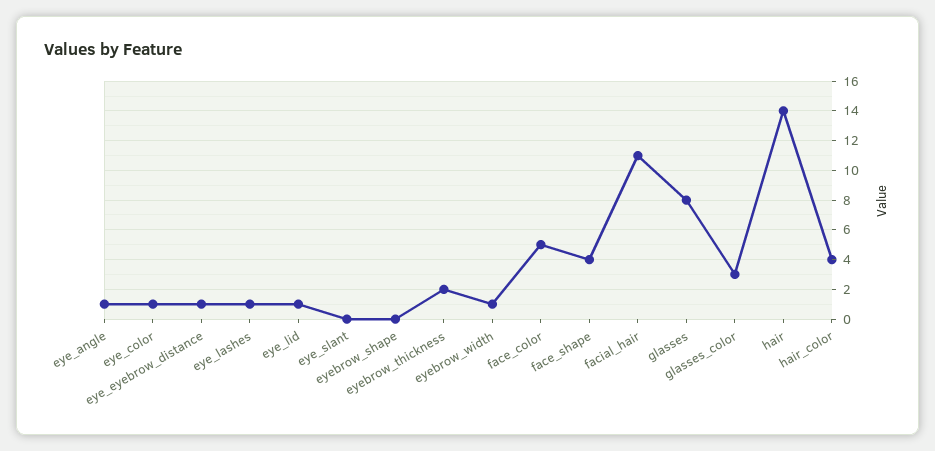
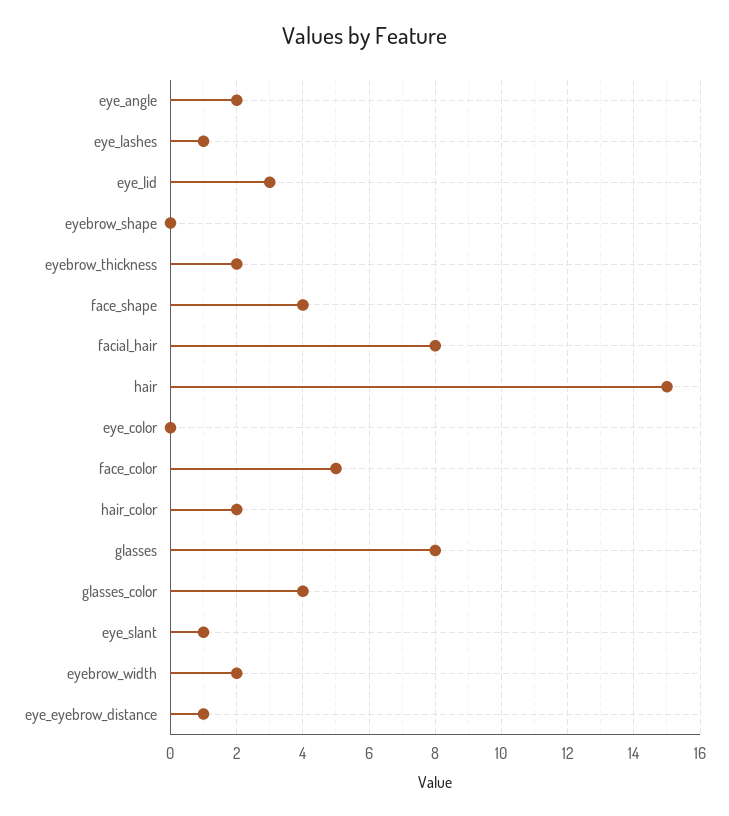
  {
-   "eye_angle": 1,
+   "eye_angle": 2,
-   "eye_color": 1,
+   "eye_color": 0,
    "eye_eyebrow_distance": 1,
    "eye_lashes": 1,
-   "eye_lid": 1,
+   "eye_lid": 3,
-   "eye_slant": 0,
+   "eye_slant": 1,
    "eyebrow_shape": 0,
    "eyebrow_thickness": 2,
-   "eyebrow_width": 1,
+   "eyebrow_width": 2,
    "face_color": 5,
    "face_shape": 4,
-   "facial_hair": 11,
+   "facial_hair": 8,
    "glasses": 8,
-   "glasses_color": 3,
+   "glasses_color": 4,
-   "hair": 14,
+   "hair": 15,
-   "hair_color": 4
+   "hair_color": 2
  }

